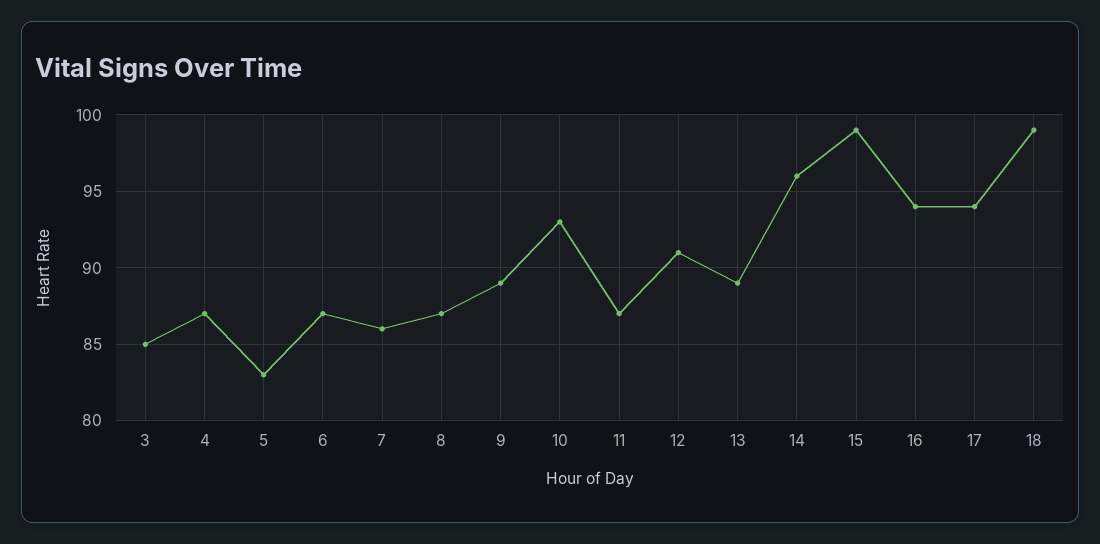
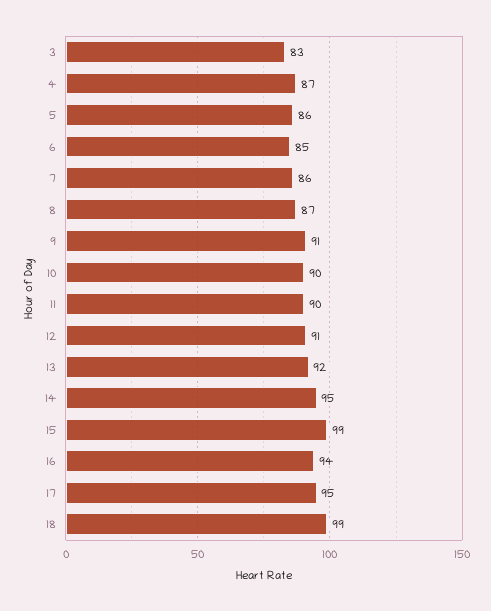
  {
-   "3": 85,
+   "3": 83,
    "4": 87,
-   "5": 83,
+   "5": 86,
-   "6": 87,
+   "6": 85,
    "7": 86,
    "8": 87,
-   "9": 89,
+   "9": 91,
-   "10": 93,
+   "10": 90,
-   "11": 87,
+   "11": 90,
    "12": 91,
-   "13": 89,
+   "13": 92,
-   "14": 96,
+   "14": 95,
    "15": 99,
    "16": 94,
-   "17": 94,
+   "17": 95,
    "18": 99
  }

